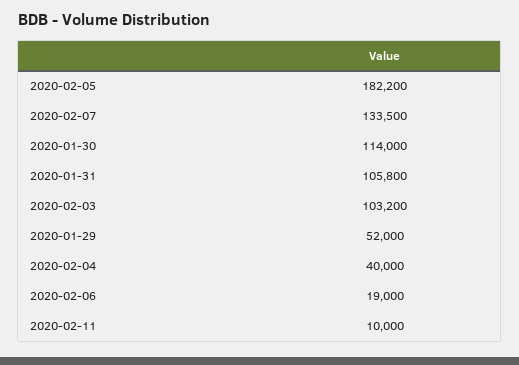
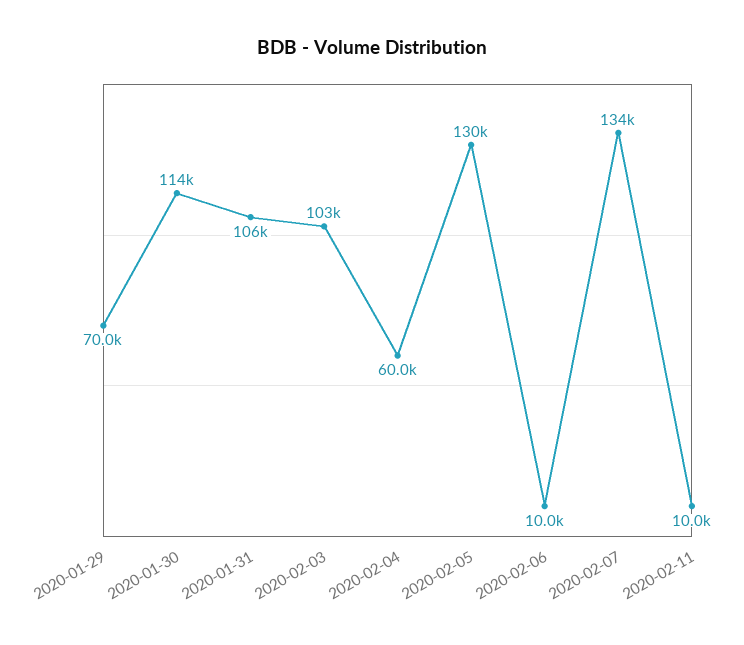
  {
-   "2020-02-05": 182200,
+   "2020-02-05": 130000,
    "2020-02-07": 133500,
    "2020-01-30": 114000,
    "2020-01-31": 105800,
    "2020-02-03": 103200,
-   "2020-01-29": 52000,
+   "2020-01-29": 70000,
-   "2020-02-04": 40000,
+   "2020-02-04": 60000,
-   "2020-02-06": 19000,
+   "2020-02-06": 10000,
    "2020-02-11": 10000
  }

